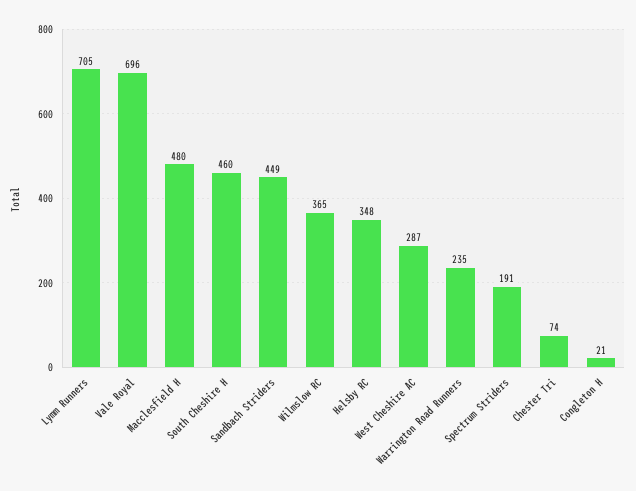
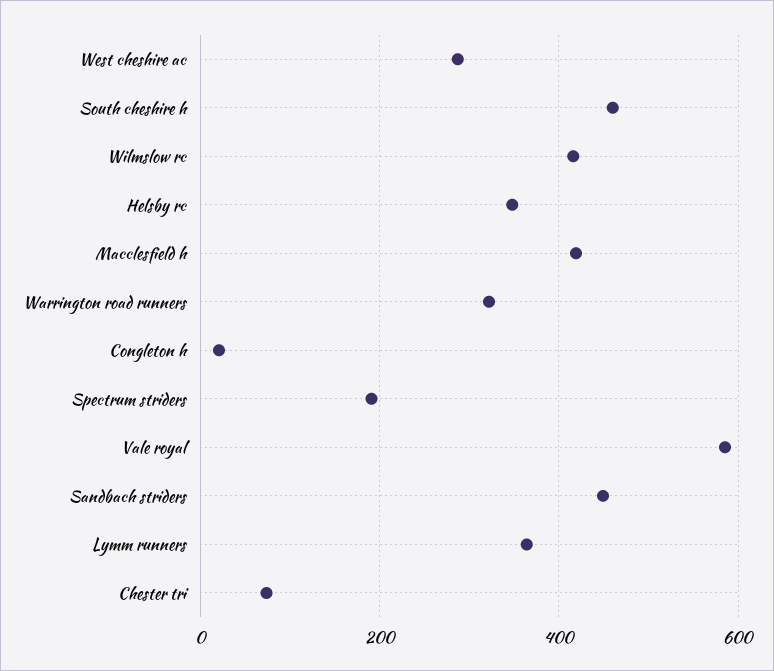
  {
-   "Lymm Runners": 705,
+   "Lymm Runners": 360,
-   "Vale Royal": 696,
+   "Vale Royal": 580,
-   "Macclesfield H": 480,
+   "Macclesfield H": 420,
    "South Cheshire H": 460,
    "Sandbach Striders": 449,
-   "Wilmslow RC": 365,
+   "Wilmslow RC": 420,
    "Helsby RC": 348,
    "West Cheshire AC": 287,
-   "Warrington Road Runners": 235,
+   "Warrington Road Runners": 320,
    "Spectrum Striders": 191,
    "Chester Tri": 74,
    "Congleton H": 21
  }

